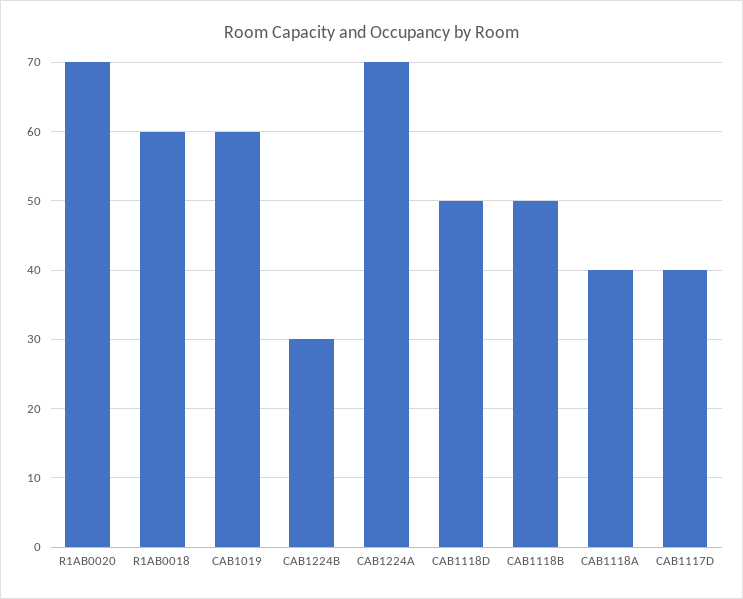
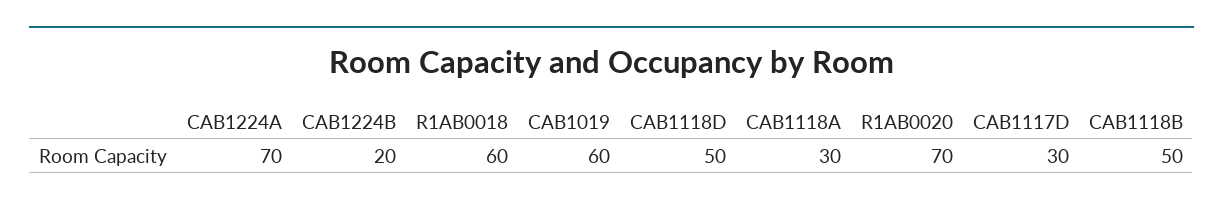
  {
    "R1AB0020": 70,
    "R1AB0018": 60,
    "CAB1019": 60,
-   "CAB1224B": 30,
+   "CAB1224B": 20,
    "CAB1224A": 70,
    "CAB1118D": 50,
    "CAB1118B": 50,
-   "CAB1118A": 40,
+   "CAB1118A": 30,
-   "CAB1117D": 40
+   "CAB1117D": 30
  }

